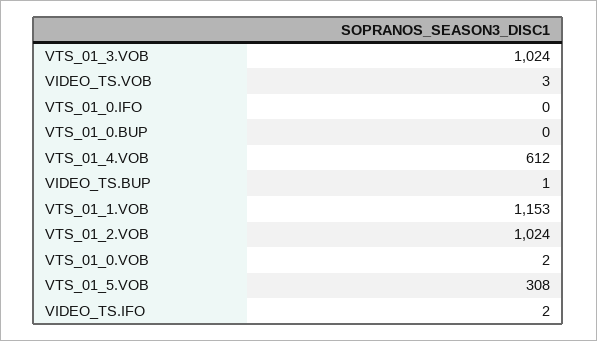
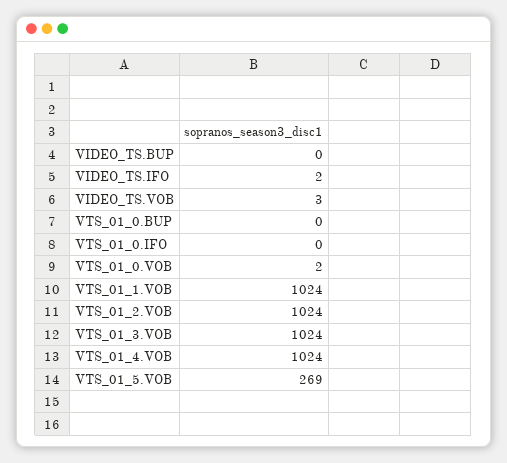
  {
    "VTS_01_3.VOB": 1024,
    "VIDEO_TS.VOB": 3,
    "VTS_01_0.IFO": 0,
    "VTS_01_0.BUP": 0,
-   "VTS_01_4.VOB": 612,
+   "VTS_01_4.VOB": 1024,
-   "VIDEO_TS.BUP": 1,
+   "VIDEO_TS.BUP": 0,
-   "VTS_01_1.VOB": 1153,
+   "VTS_01_1.VOB": 1024,
    "VTS_01_2.VOB": 1024,
    "VTS_01_0.VOB": 2,
-   "VTS_01_5.VOB": 308,
+   "VTS_01_5.VOB": 269,
    "VIDEO_TS.IFO": 2
  }

